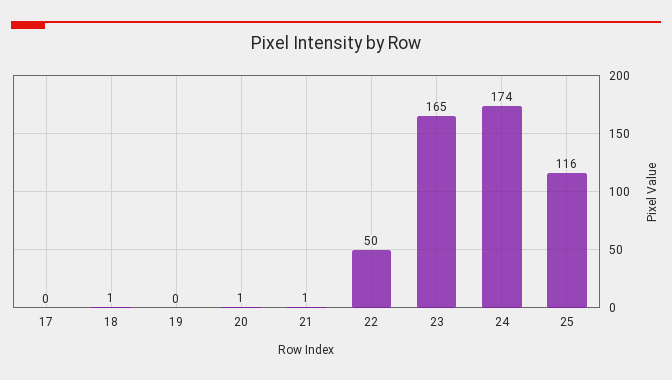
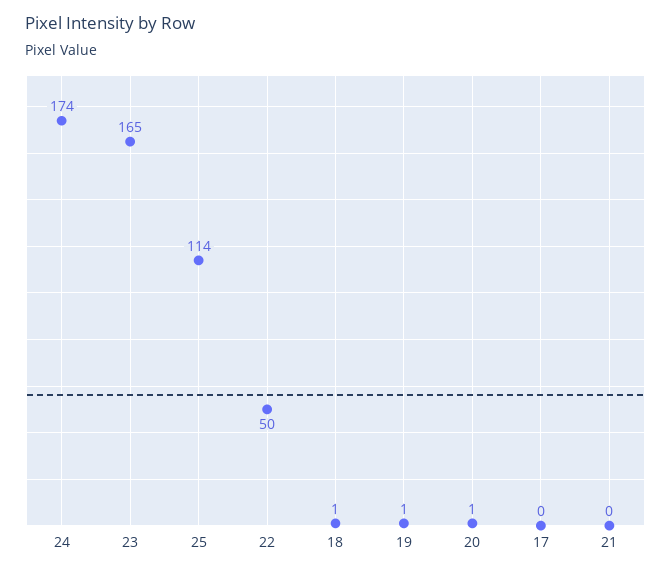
  {
    "17": 0,
    "18": 1,
-   "19": 0,
+   "19": 1,
    "20": 1,
-   "21": 1,
+   "21": 0,
    "22": 50,
    "23": 165,
    "24": 174,
-   "25": 116
+   "25": 114
  }

